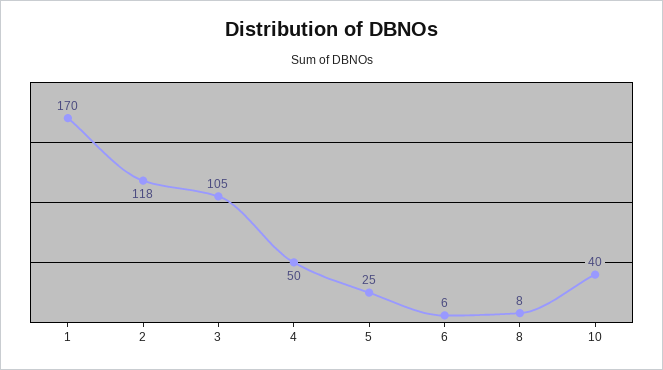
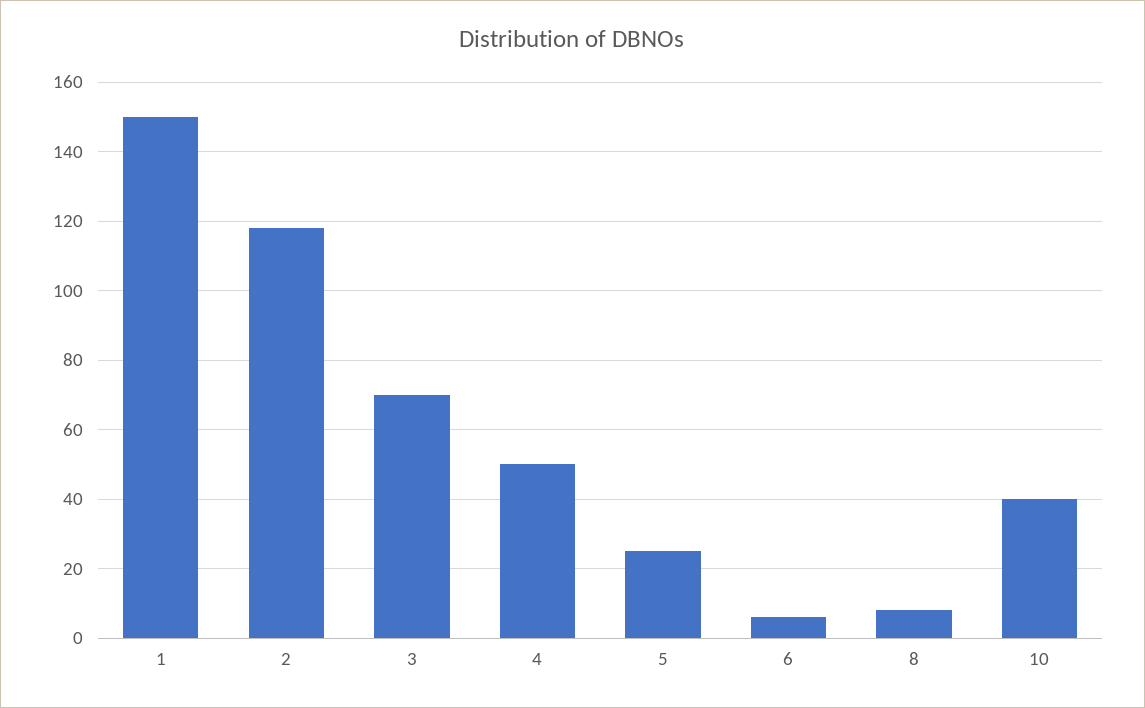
  {
-   "1": 170,
+   "1": 150,
    "2": 118,
-   "3": 105,
+   "3": 70,
    "4": 50,
    "5": 25,
    "6": 6,
    "8": 8,
    "10": 40
  }

